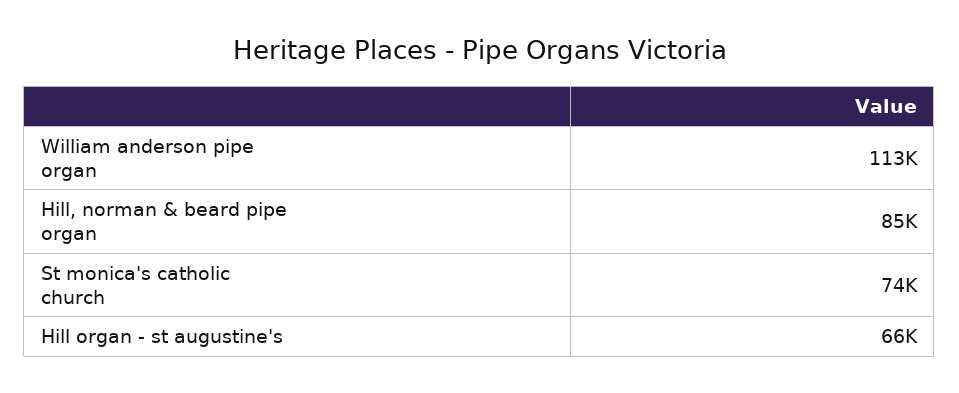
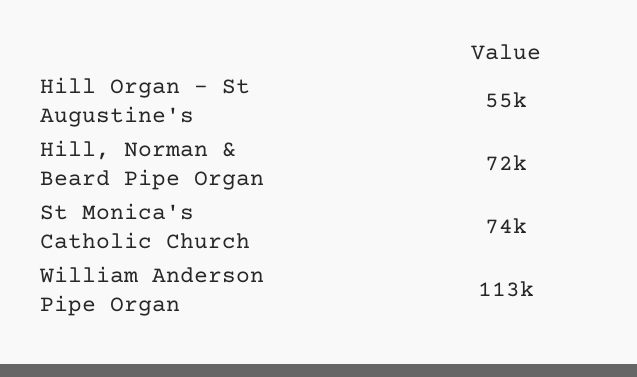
  {
    "William anderson pipe organ": 113000,
-   "Hill, norman & beard pipe organ": 85000,
+   "Hill, norman & beard pipe organ": 72000,
    "St monica's catholic church": 74000,
-   "Hill organ - st augustine's": 66000
+   "Hill organ - st augustine's": 55000
  }

